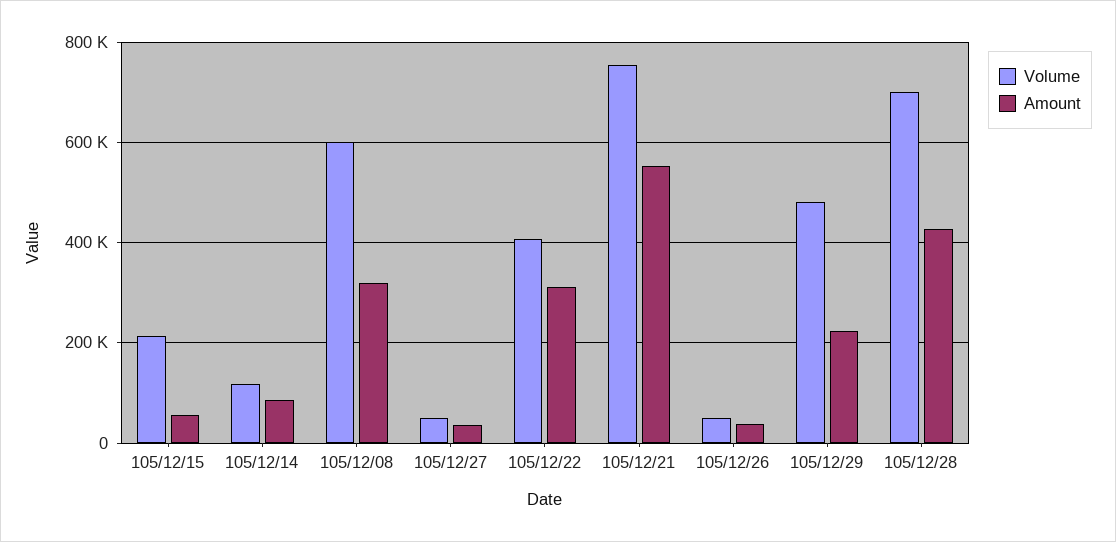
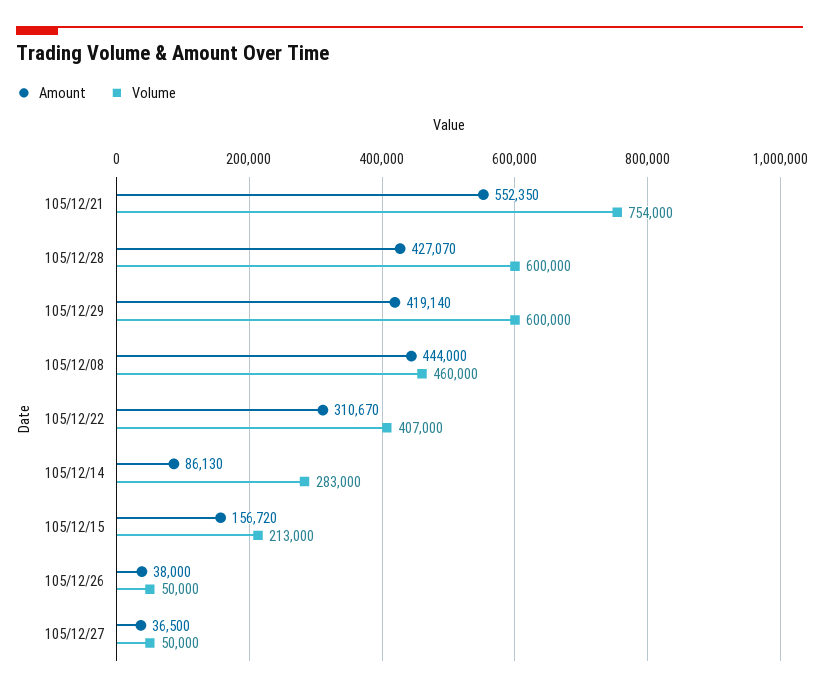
  {
    "Volume": {
      "105/12/15": 213000,
-     "105/12/14": 120000,
+     "105/12/14": 283000,
-     "105/12/08": 600000,
+     "105/12/08": 460000,
      "105/12/27": 50000,
      "105/12/22": 407000,
      "105/12/21": 754000,
      "105/12/26": 50000,
-     "105/12/29": 480000,
+     "105/12/29": 600000,
-     "105/12/28": 700000
+     "105/12/28": 600000
    },
    "Amount": {
-     "105/12/15": 60000,
+     "105/12/15": 156720,
      "105/12/14": 86130,
-     "105/12/08": 320000,
+     "105/12/08": 444000,
      "105/12/27": 36500,
      "105/12/22": 310670,
      "105/12/21": 552350,
      "105/12/26": 38000,
-     "105/12/29": 220000,
+     "105/12/29": 419140,
      "105/12/28": 427070
    }
  }

